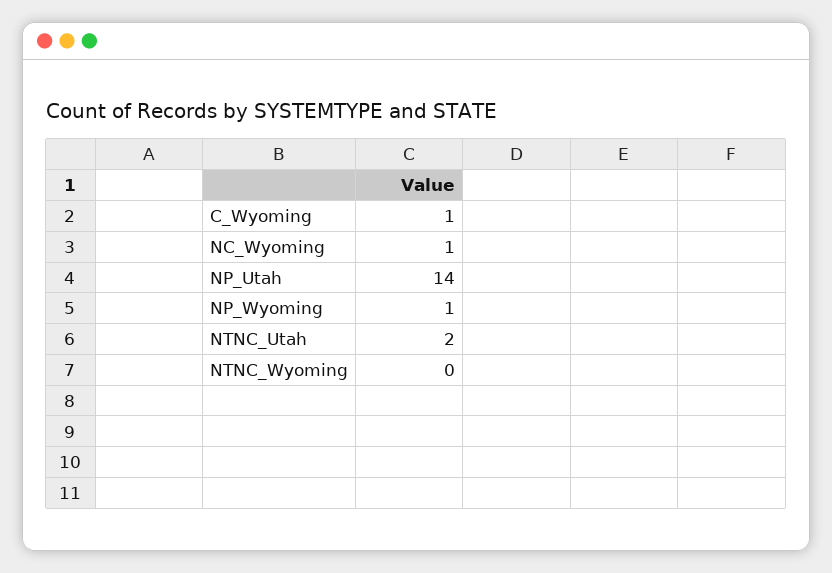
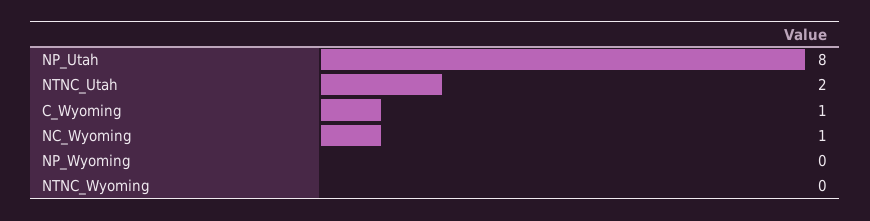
  {
    "C_Wyoming": 1,
    "NC_Wyoming": 1,
-   "NP_Utah": 14,
+   "NP_Utah": 8,
-   "NP_Wyoming": 1,
+   "NP_Wyoming": 0,
    "NTNC_Utah": 2,
    "NTNC_Wyoming": 0
  }

